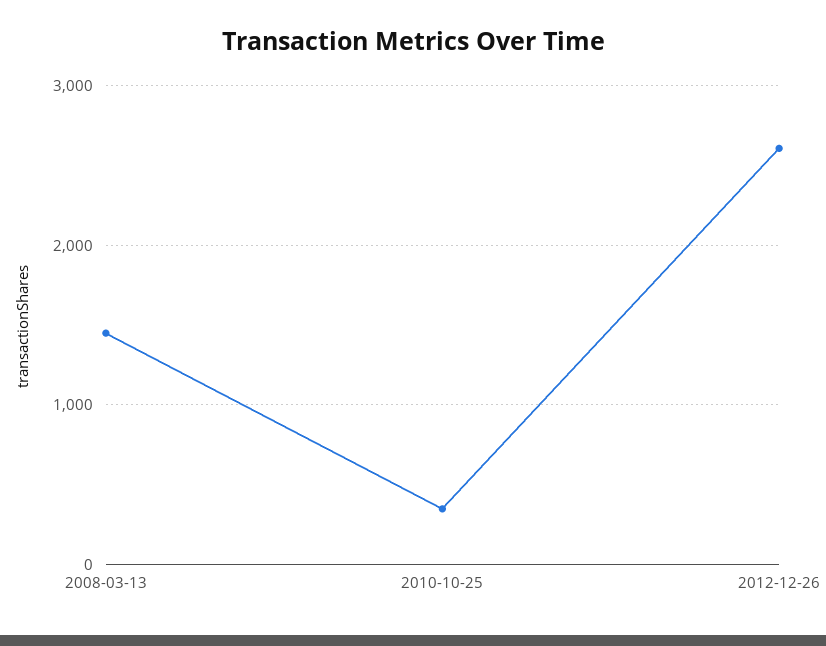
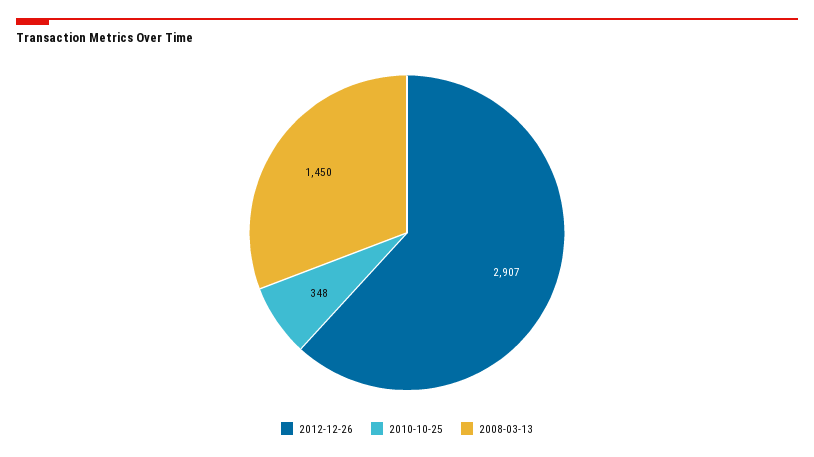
  {
    "2008-03-13": 1450,
    "2010-10-25": 348,
-   "2012-12-26": 2600
+   "2012-12-26": 2907
  }

